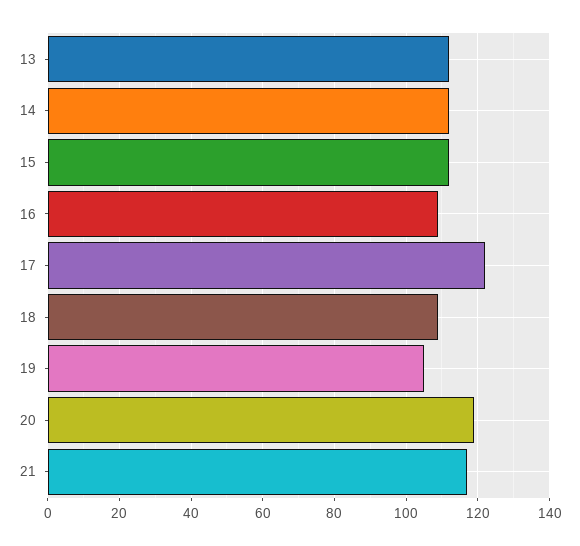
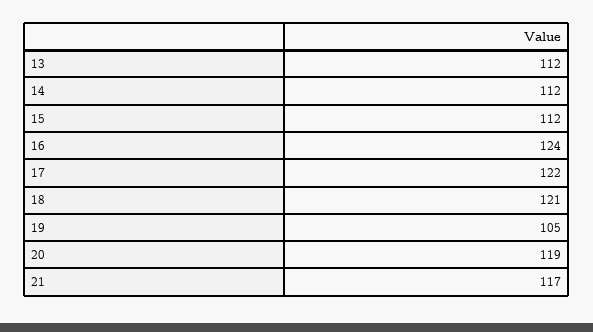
  {
    "13": 112,
    "14": 112,
    "15": 112,
-   "16": 110,
+   "16": 124,
    "17": 122,
-   "18": 110,
+   "18": 121,
    "19": 105,
    "20": 119,
    "21": 117
  }

